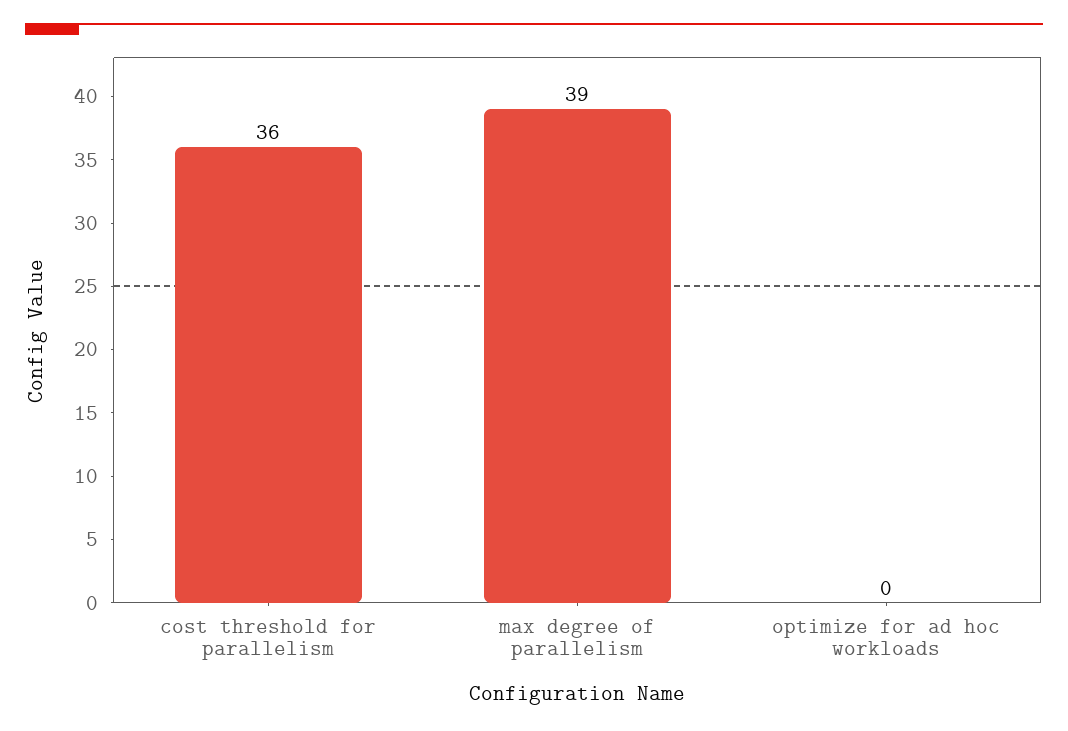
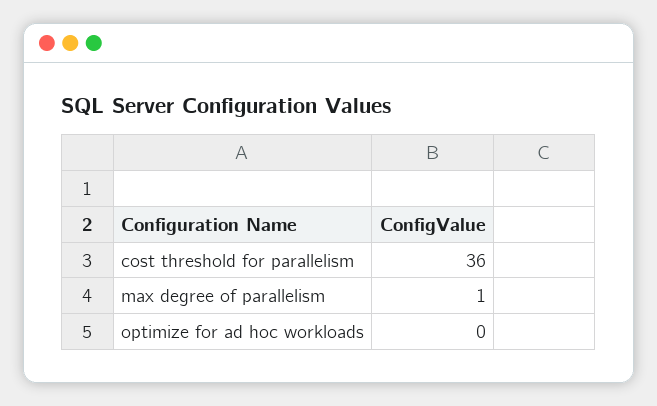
  {
    "cost threshold for parallelism": 36,
-   "max degree of parallelism": 39,
+   "max degree of parallelism": 1,
    "optimize for ad hoc workloads": 0
  }

